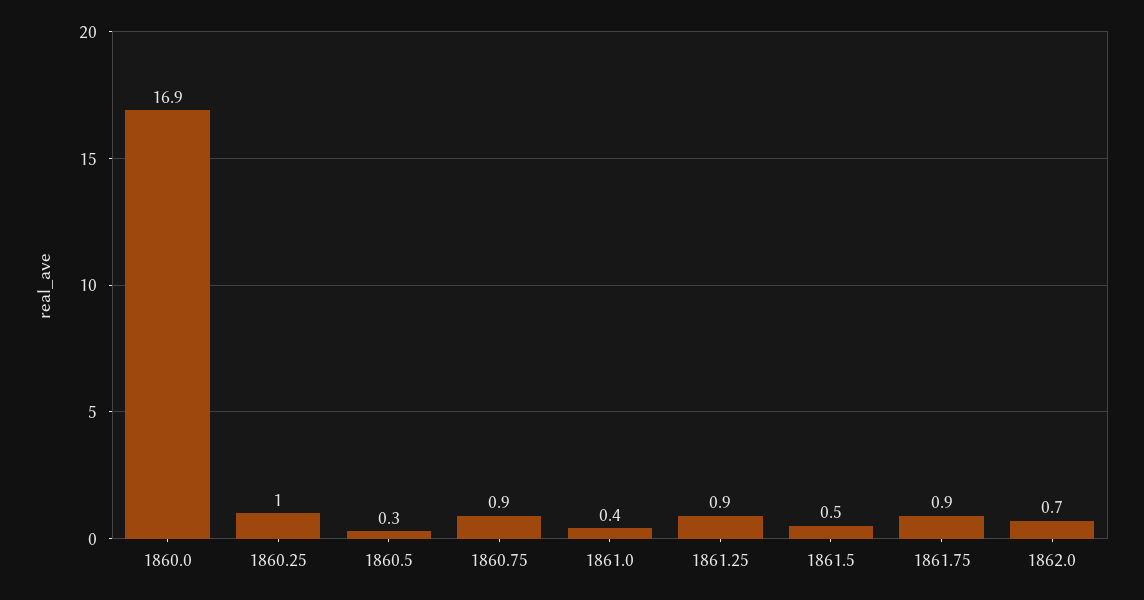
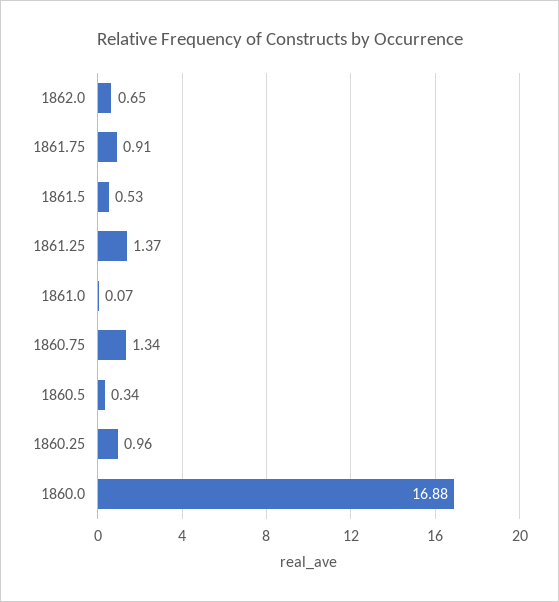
  {
    "1860.0": 16.88,
    "1860.25": 0.96,
    "1860.5": 0.34,
-   "1860.75": 0.9,
+   "1860.75": 1.34,
-   "1861.0": 0.4,
+   "1861.0": 0.07,
-   "1861.25": 0.9,
+   "1861.25": 1.37,
    "1861.5": 0.53,
    "1861.75": 0.91,
    "1862.0": 0.65
  }

